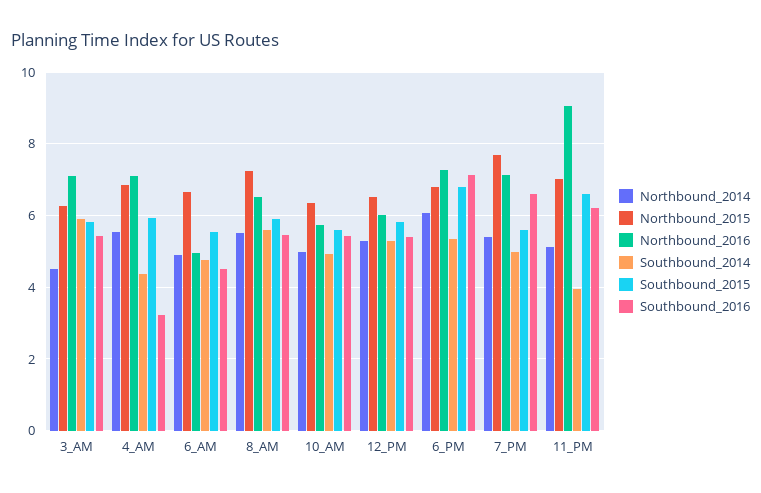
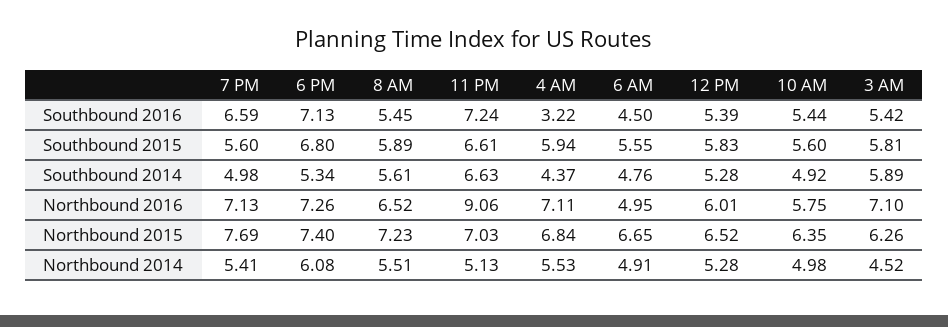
  {
    "Northbound_2014": {
      "3_AM": 4.52,
      "4_AM": 5.53,
      "6_AM": 4.91,
      "8_AM": 5.51,
      "10_AM": 4.98,
      "12_PM": 5.28,
      "6_PM": 6.08,
      "7_PM": 5.41,
      "11_PM": 5.13
    },
    "Northbound_2015": {
      "3_AM": 6.26,
      "4_AM": 6.84,
      "6_AM": 6.65,
      "8_AM": 7.23,
      "10_AM": 6.35,
      "12_PM": 6.52,
-     "6_PM": 6.8,
+     "6_PM": 7.4,
      "7_PM": 7.69,
      "11_PM": 7.03
    },
    "Northbound_2016": {
      "3_AM": 7.1,
      "4_AM": 7.11,
      "6_AM": 4.95,
      "8_AM": 6.52,
      "10_AM": 5.75,
      "12_PM": 6.01,
      "6_PM": 7.26,
      "7_PM": 7.13,
      "11_PM": 9.06
    },
    "Southbound_2014": {
      "3_AM": 5.89,
      "4_AM": 4.37,
      "6_AM": 4.76,
      "8_AM": 5.61,
      "10_AM": 4.92,
      "12_PM": 5.28,
      "6_PM": 5.34,
      "7_PM": 4.98,
-     "11_PM": 4
+     "11_PM": 6.63
    },
    "Southbound_2015": {
      "3_AM": 5.81,
      "4_AM": 5.94,
      "6_AM": 5.55,
      "8_AM": 5.89,
      "10_AM": 5.6,
      "12_PM": 5.83,
      "6_PM": 6.8,
      "7_PM": 5.6,
      "11_PM": 6.61
    },
    "Southbound_2016": {
      "3_AM": 5.42,
      "4_AM": 3.22,
      "6_AM": 4.5,
      "8_AM": 5.45,
      "10_AM": 5.44,
      "12_PM": 5.39,
      "6_PM": 7.13,
      "7_PM": 6.59,
-     "11_PM": 6.2
+     "11_PM": 7.24
    }
  }

